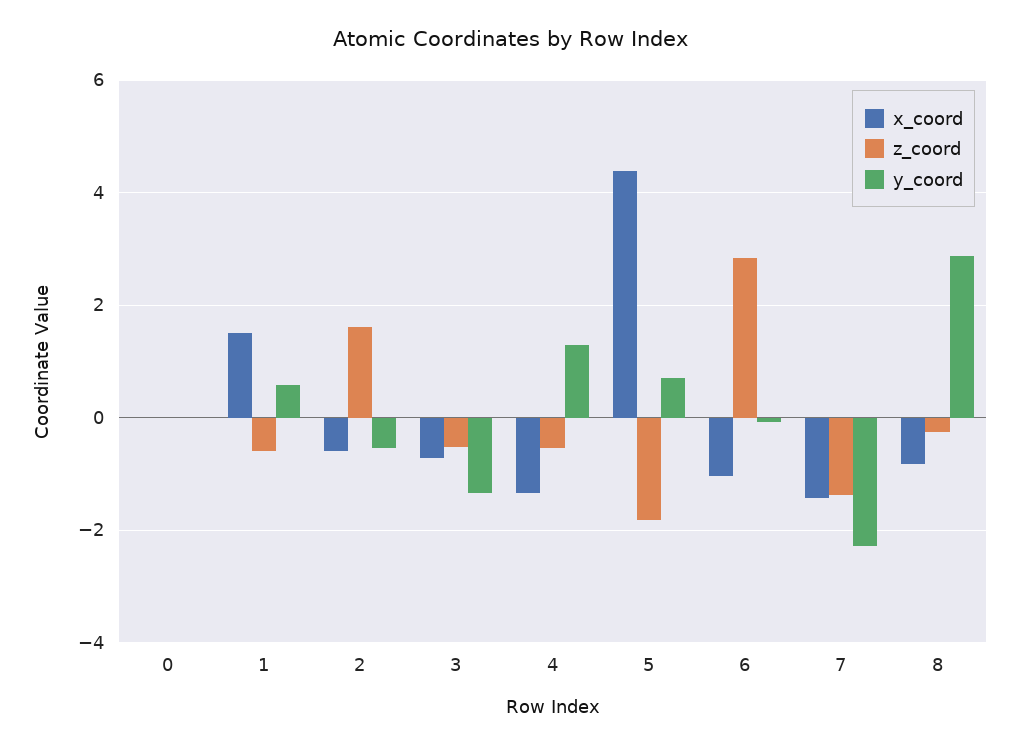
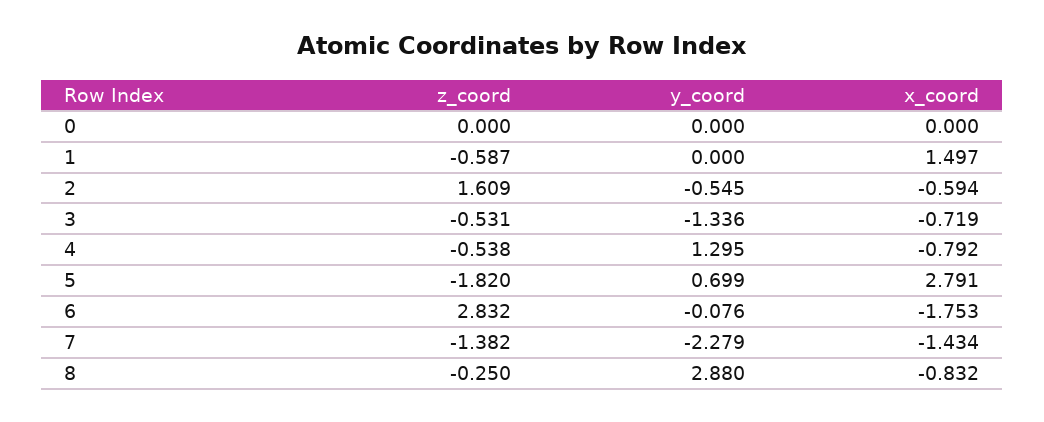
  {
    "x_coord": {
      "0": 0,
      "1": 1.497,
      "2": -0.594,
      "3": -0.719,
-     "4": -1.4,
+     "4": -0.792,
-     "5": 4.4,
+     "5": 2.791,
-     "6": -1,
+     "6": -1.753,
      "7": -1.434,
      "8": -0.832
    },
    "z_coord": {
      "0": 0,
      "1": -0.587,
      "2": 1.609,
      "3": -0.531,
      "4": -0.538,
      "5": -1.82,
      "6": 2.832,
      "7": -1.382,
      "8": -0.25
    },
    "y_coord": {
      "0": 0,
-     "1": 0.6,
+     "1": 0,
      "2": -0.545,
      "3": -1.336,
      "4": 1.295,
      "5": 0.699,
      "6": -0.076,
      "7": -2.279,
      "8": 2.88
    }
  }

